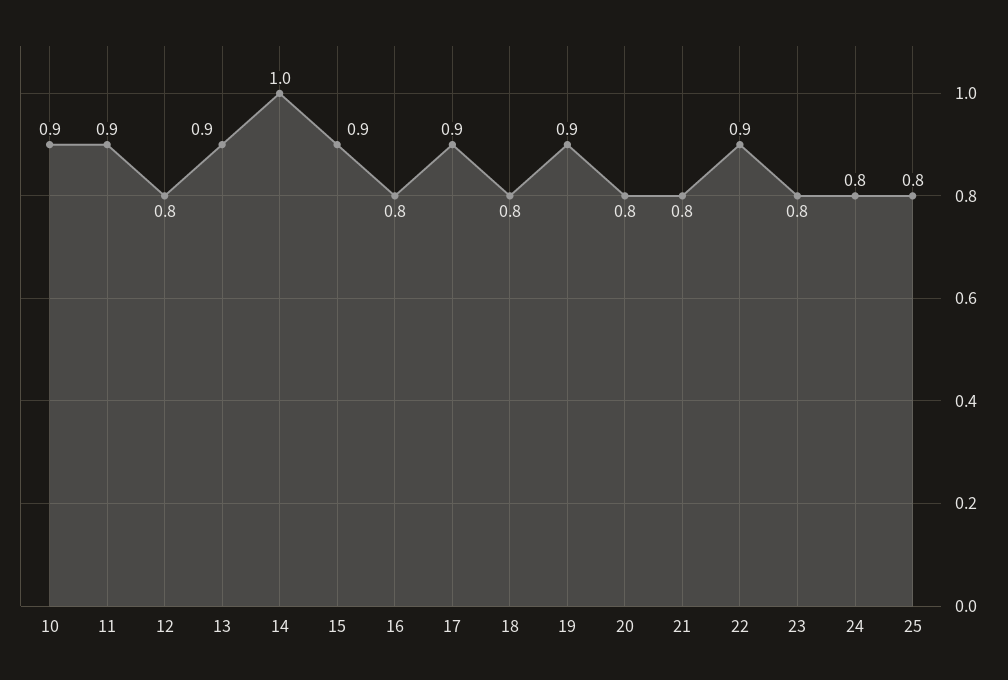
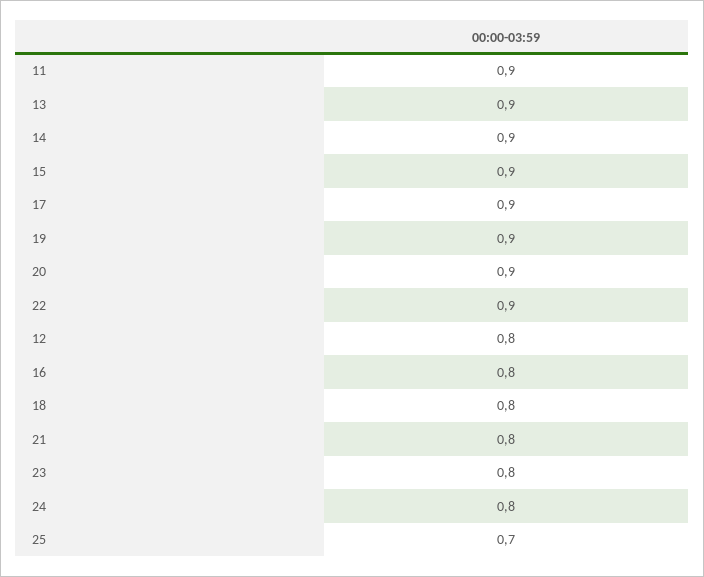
  {
-   "10": 0.9,
    "11": 0.9,
    "12": 0.8,
    "13": 0.9,
-   "14": 1,
+   "14": 0.9,
    "15": 0.9,
    "16": 0.8,
    "17": 0.9,
    "18": 0.8,
    "19": 0.9,
-   "20": 0.8,
+   "20": 0.9,
    "21": 0.8,
    "22": 0.9,
    "23": 0.8,
    "24": 0.8,
-   "25": 0.8
+   "25": 0.7
  }

